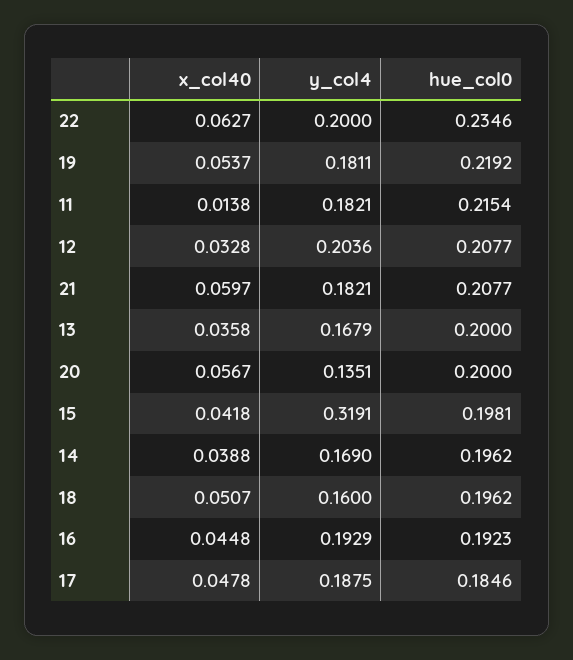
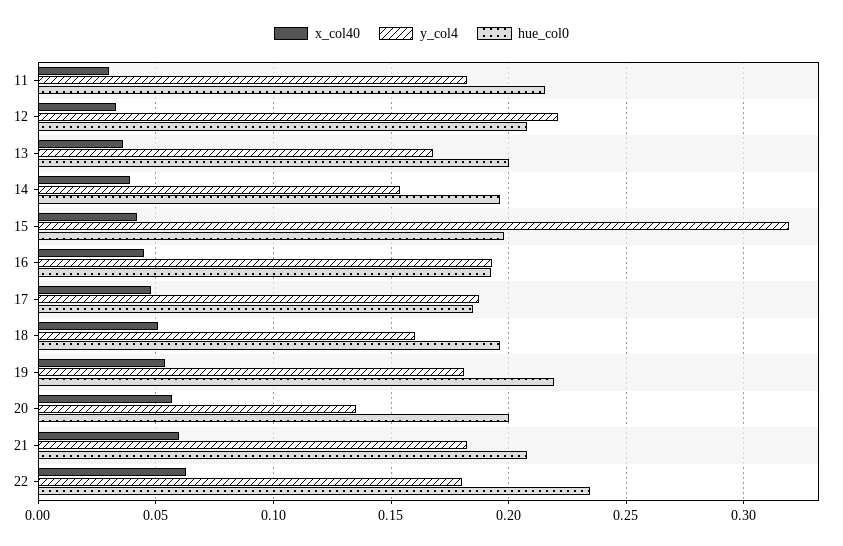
  {
    "x_col40": {
      "22": 0.0627,
      "19": 0.0537,
-     "11": 0.0138,
+     "11": 0.03,
      "12": 0.0328,
      "21": 0.0597,
      "13": 0.0358,
      "20": 0.0567,
      "15": 0.0418,
      "14": 0.0388,
      "18": 0.0507,
      "16": 0.0448,
      "17": 0.0478
    },
    "y_col4": {
-     "22": 0.2,
+     "22": 0.18,
      "19": 0.1811,
      "11": 0.1821,
-     "12": 0.2036,
+     "12": 0.22,
      "21": 0.1821,
      "13": 0.1679,
      "20": 0.1351,
      "15": 0.3191,
-     "14": 0.169,
+     "14": 0.155,
      "18": 0.16,
      "16": 0.1929,
      "17": 0.1875
    },
    "hue_col0": {
      "22": 0.2346,
      "19": 0.2192,
      "11": 0.2154,
      "12": 0.2077,
      "21": 0.2077,
      "13": 0.2,
      "20": 0.2,
      "15": 0.1981,
      "14": 0.1962,
      "18": 0.1962,
      "16": 0.1923,
      "17": 0.1846
    }
  }

